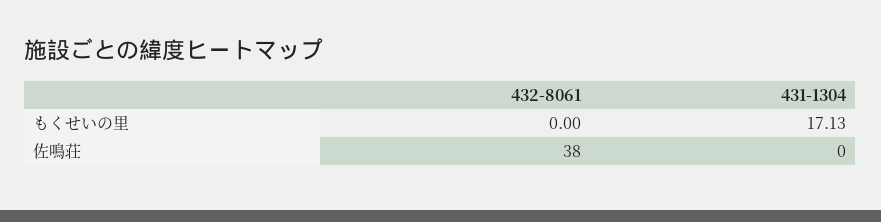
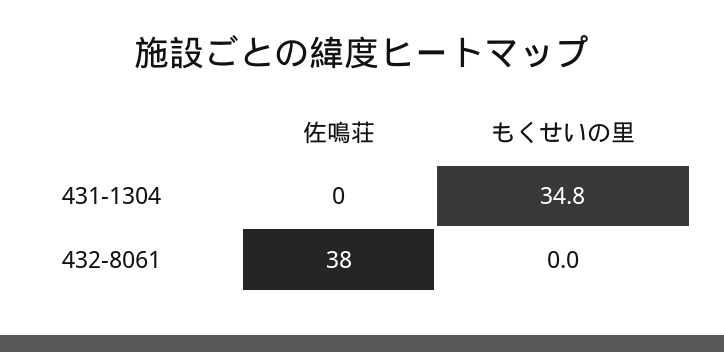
  {
    "432-8061": {
      "もくせいの里": 0,
      "佐鳴荘": 38
    },
    "431-1304": {
-     "もくせいの里": 17.13,
+     "もくせいの里": 34.8,
      "佐鳴荘": 0
    }
  }

